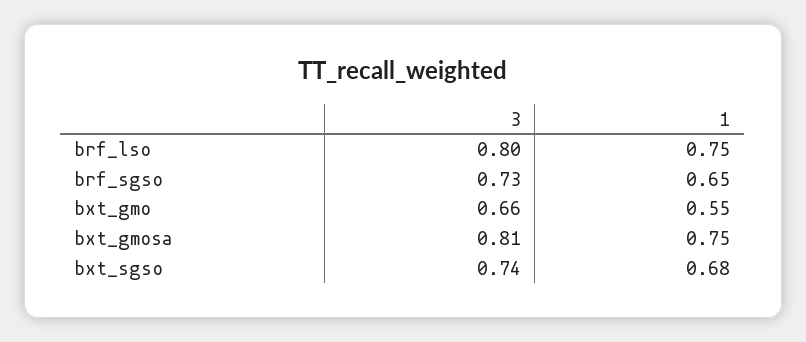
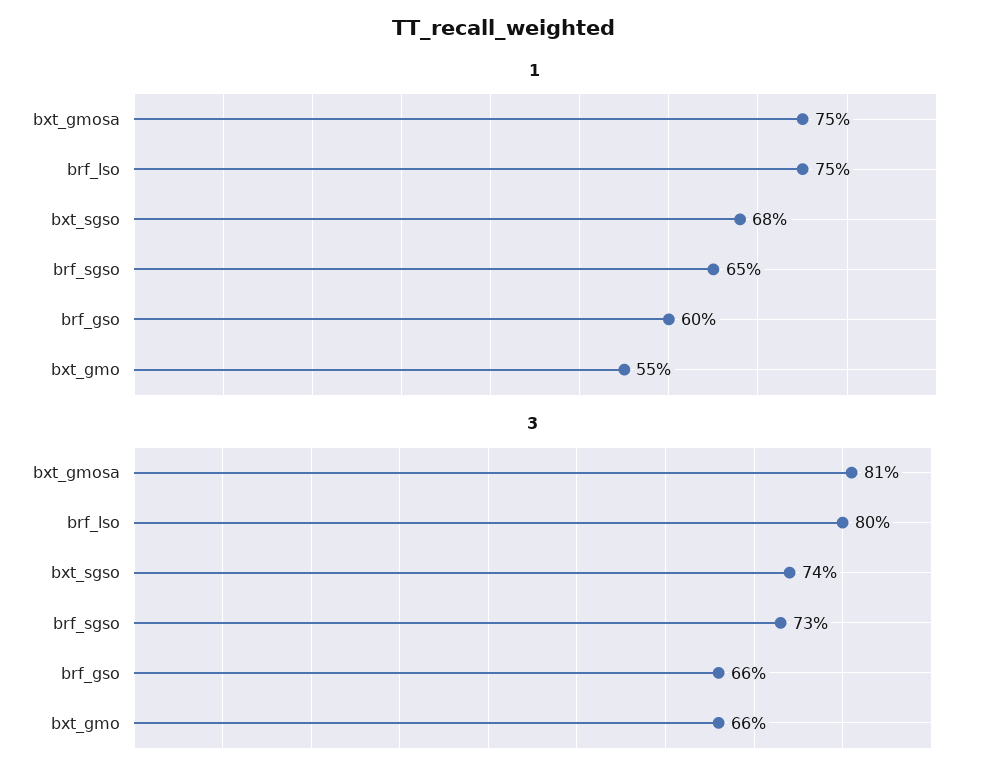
  {
    "3": {
      "brf_lso": 0.8,
      "brf_sgso": 0.73,
      "bxt_gmo": 0.66,
      "bxt_gmosa": 0.81,
-     "bxt_sgso": 0.74
+     "bxt_sgso": 0.74,
+     "brf_gso": 0.66
    },
    "1": {
      "brf_lso": 0.75,
      "brf_sgso": 0.65,
      "bxt_gmo": 0.55,
      "bxt_gmosa": 0.75,
-     "bxt_sgso": 0.68
+     "bxt_sgso": 0.68,
+     "brf_gso": 0.6
    }
  }

